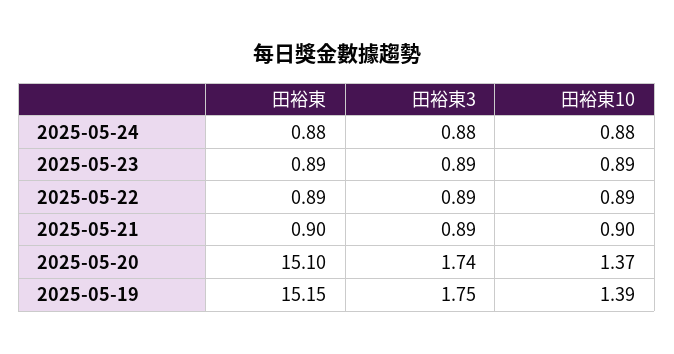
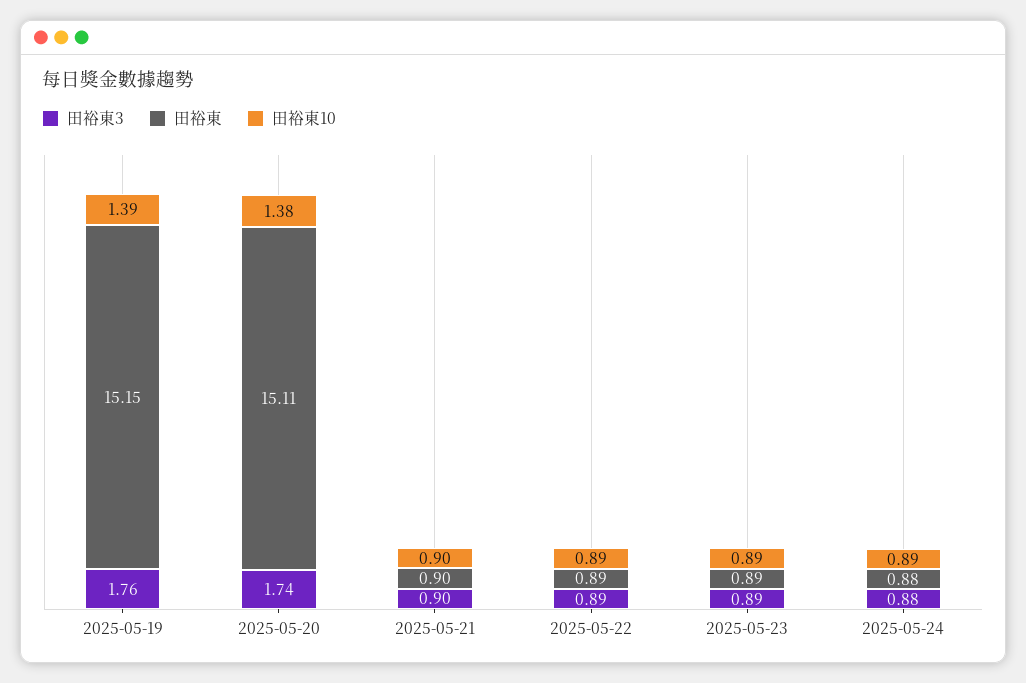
  {
    "田裕東": {
      "2025-05-24": 0.88,
      "2025-05-23": 0.89,
      "2025-05-22": 0.89,
      "2025-05-21": 0.9,
-     "2025-05-20": 15.1,
+     "2025-05-20": 15.11,
      "2025-05-19": 15.15
    },
    "田裕東3": {
      "2025-05-24": 0.88,
      "2025-05-23": 0.89,
      "2025-05-22": 0.89,
-     "2025-05-21": 0.89,
+     "2025-05-21": 0.9,
      "2025-05-20": 1.74,
-     "2025-05-19": 1.75
+     "2025-05-19": 1.76
    },
    "田裕東10": {
-     "2025-05-24": 0.88,
+     "2025-05-24": 0.89,
      "2025-05-23": 0.89,
      "2025-05-22": 0.89,
      "2025-05-21": 0.9,
-     "2025-05-20": 1.37,
+     "2025-05-20": 1.38,
      "2025-05-19": 1.39
    }
  }

